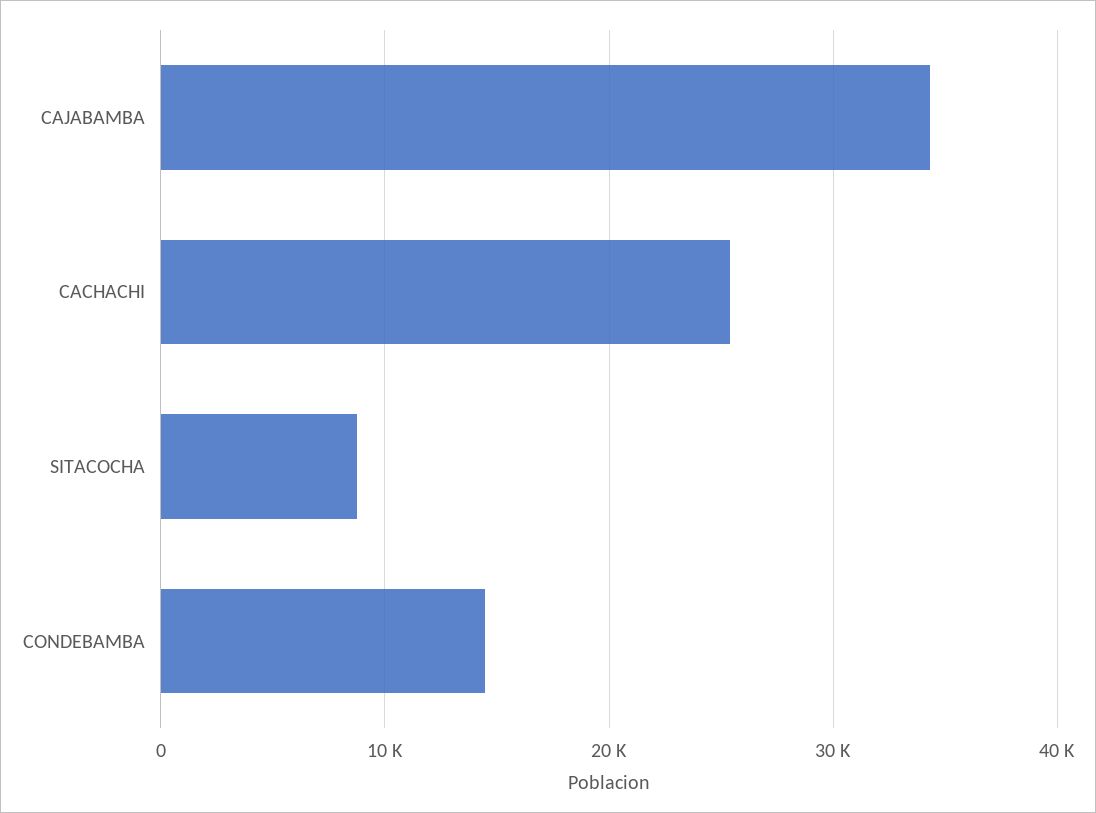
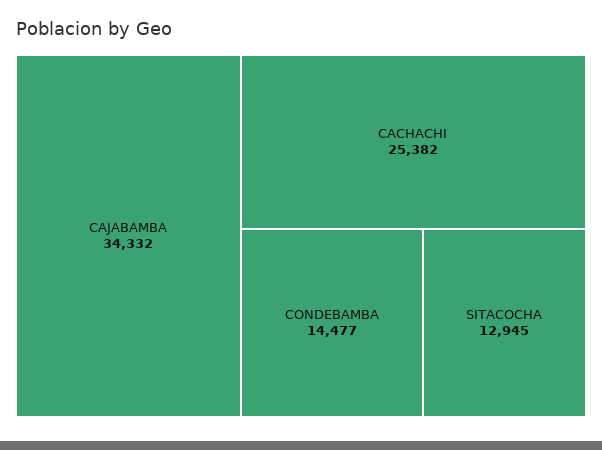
  {
    "CAJABAMBA": 34332,
    "CACHACHI": 25382,
-   "SITACOCHA": 9000,
+   "SITACOCHA": 12945,
    "CONDEBAMBA": 14477
  }

